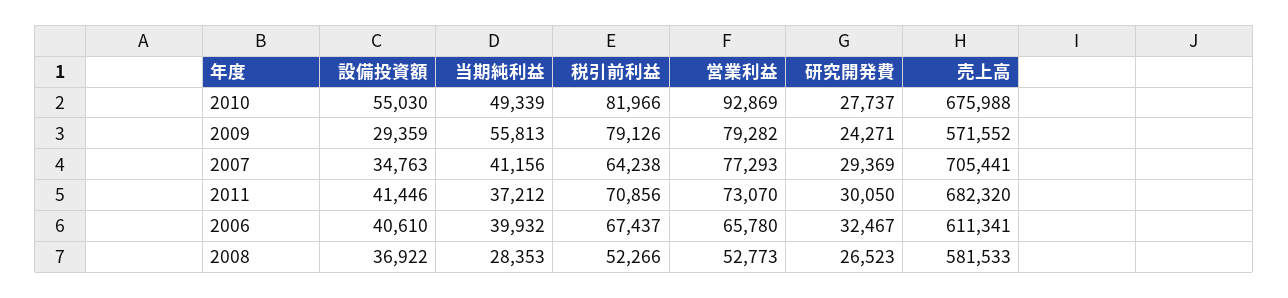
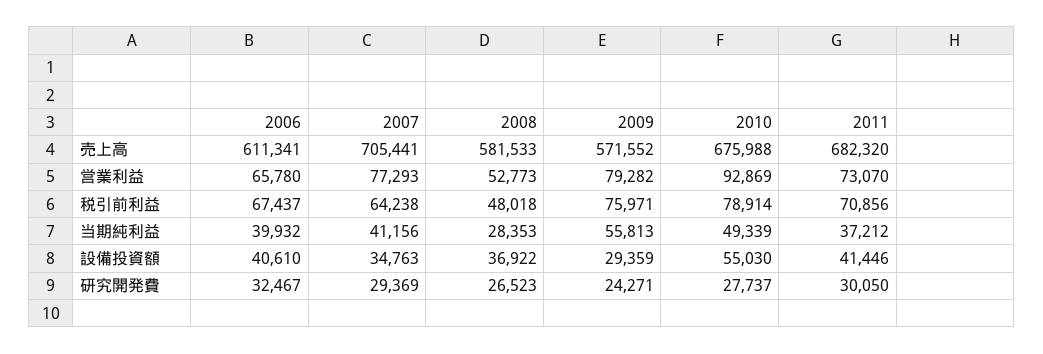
  {
    "設備投資額": {
      "2010": 55030,
      "2009": 29359,
      "2007": 34763,
      "2011": 41446,
      "2006": 40610,
      "2008": 36922
    },
    "当期純利益": {
      "2010": 49339,
      "2009": 55813,
      "2007": 41156,
      "2011": 37212,
      "2006": 39932,
      "2008": 28353
    },
    "税引前利益": {
-     "2010": 81966,
+     "2010": 78914,
-     "2009": 79126,
+     "2009": 75971,
      "2007": 64238,
      "2011": 70856,
      "2006": 67437,
-     "2008": 52266
+     "2008": 48018
    },
    "営業利益": {
      "2010": 92869,
      "2009": 79282,
      "2007": 77293,
      "2011": 73070,
      "2006": 65780,
      "2008": 52773
    },
    "研究開発費": {
      "2010": 27737,
      "2009": 24271,
      "2007": 29369,
      "2011": 30050,
      "2006": 32467,
      "2008": 26523
    },
    "売上高": {
      "2010": 675988,
      "2009": 571552,
      "2007": 705441,
      "2011": 682320,
      "2006": 611341,
      "2008": 581533
    }
  }

